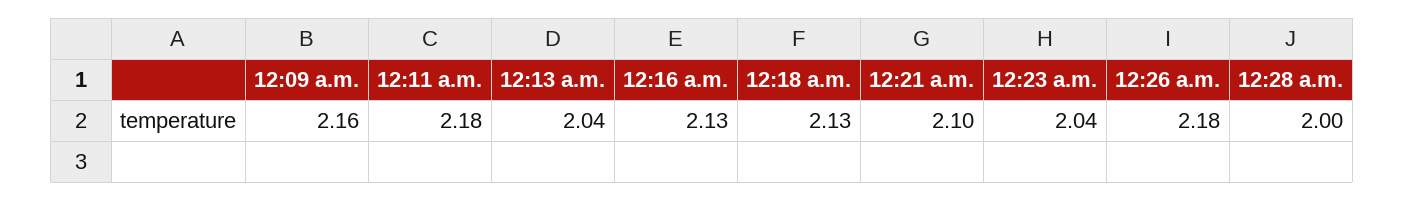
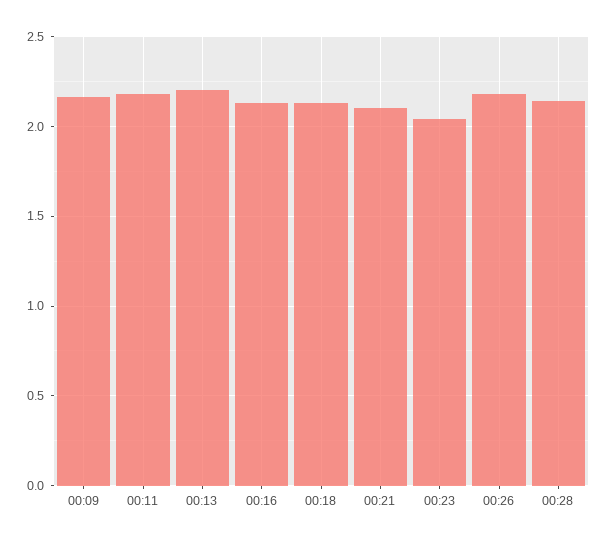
  {
    "12:09 a.m.": 2.16,
    "12:11 a.m.": 2.18,
-   "12:13 a.m.": 2.04,
+   "12:13 a.m.": 2.2,
    "12:16 a.m.": 2.13,
    "12:18 a.m.": 2.13,
    "12:21 a.m.": 2.1,
    "12:23 a.m.": 2.04,
    "12:26 a.m.": 2.18,
-   "12:28 a.m.": 2
+   "12:28 a.m.": 2.15
  }

